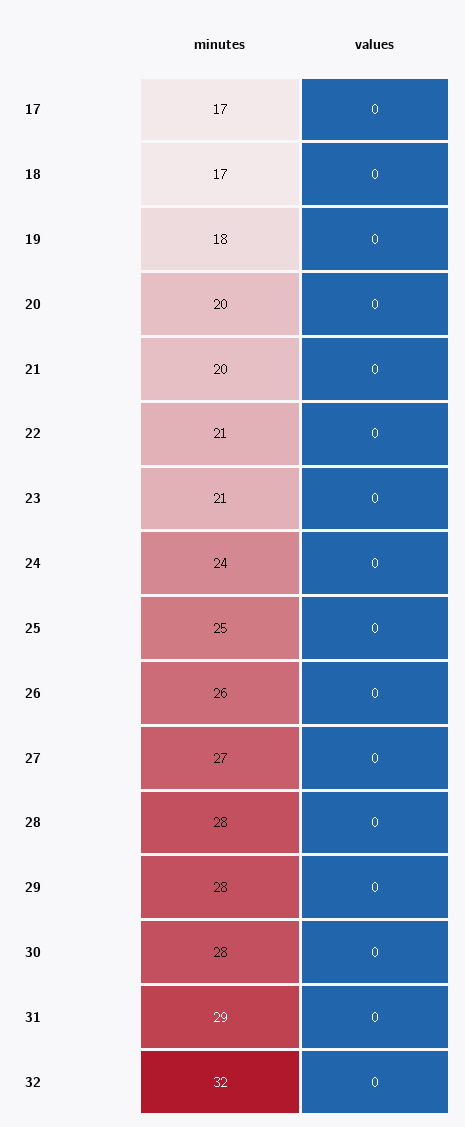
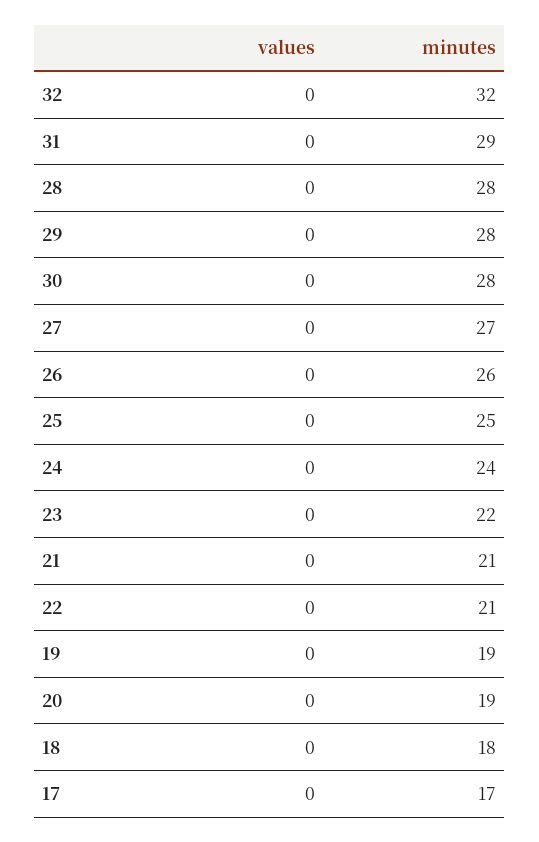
  {
    "minutes": {
      "17": 17,
-     "18": 17,
+     "18": 18,
-     "19": 18,
+     "19": 19,
-     "20": 20,
+     "20": 19,
-     "21": 20,
+     "21": 21,
      "22": 21,
-     "23": 21,
+     "23": 22,
      "24": 24,
      "25": 25,
      "26": 26,
      "27": 27,
      "28": 28,
      "29": 28,
      "30": 28,
      "31": 29,
      "32": 32
    },
    "values": {
      "17": 0,
      "18": 0,
      "19": 0,
      "20": 0,
      "21": 0,
      "22": 0,
      "23": 0,
      "24": 0,
      "25": 0,
      "26": 0,
      "27": 0,
      "28": 0,
      "29": 0,
      "30": 0,
      "31": 0,
      "32": 0
    }
  }

